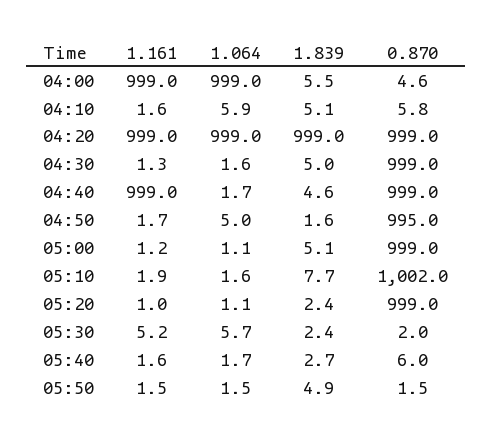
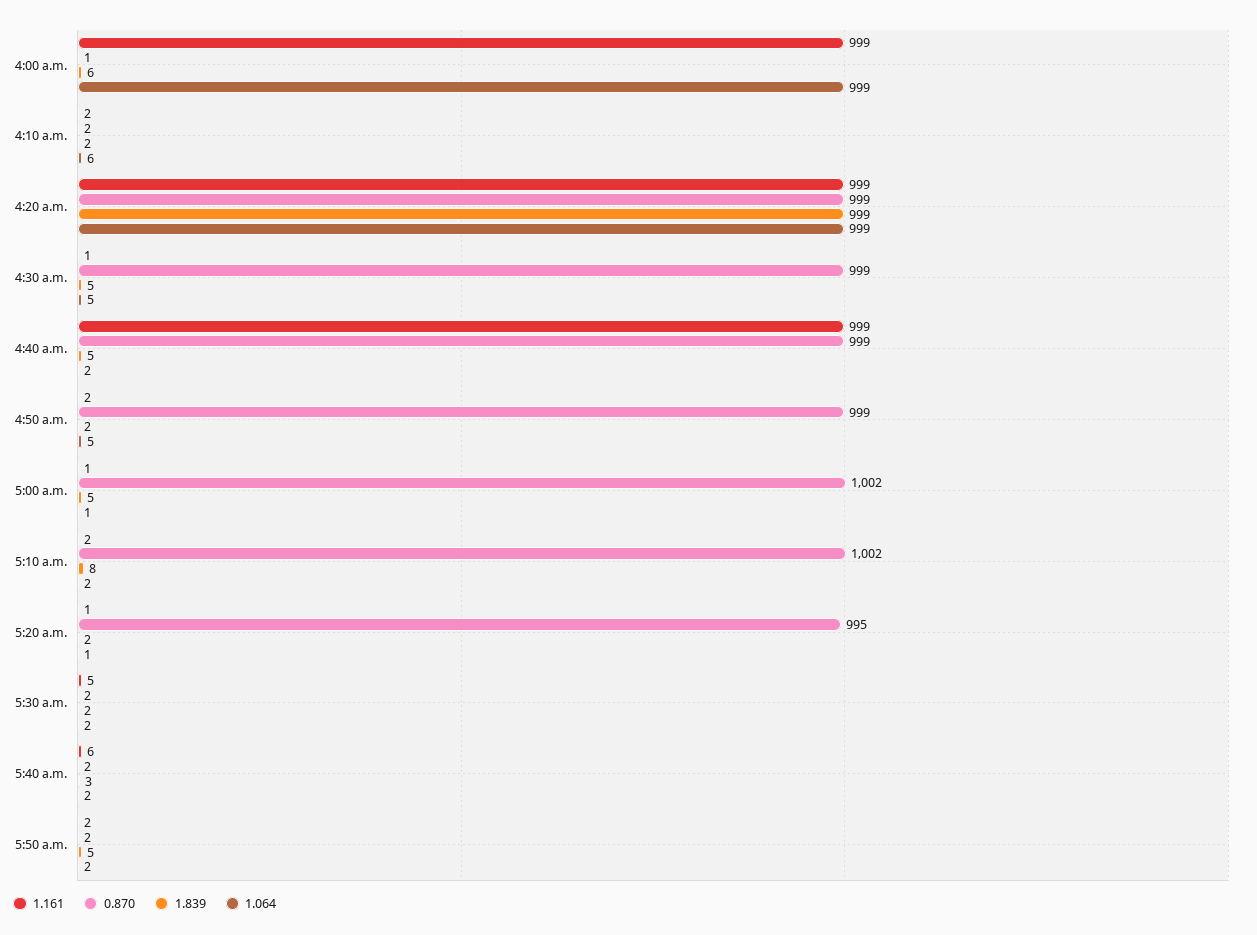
  {
    "1.161": {
      "04:00": 999,
      "04:10": 1.6,
      "04:20": 999,
      "04:30": 1.3,
      "04:40": 999,
      "04:50": 1.7,
      "05:00": 1.2,
      "05:10": 1.9,
      "05:20": 1,
      "05:30": 5.2,
-     "05:40": 1.6,
+     "05:40": 6,
      "05:50": 1.5
    },
    "1.064": {
      "04:00": 999,
      "04:10": 5.9,
      "04:20": 999,
-     "04:30": 1.6,
+     "04:30": 5,
      "04:40": 1.7,
      "04:50": 5,
      "05:00": 1.1,
      "05:10": 1.6,
      "05:20": 1.1,
-     "05:30": 5.7,
+     "05:30": 2,
      "05:40": 1.7,
      "05:50": 1.5
    },
    "1.839": {
      "04:00": 5.5,
-     "04:10": 5.1,
+     "04:10": 2,
      "04:20": 999,
      "04:30": 5,
      "04:40": 4.6,
      "04:50": 1.6,
      "05:00": 5.1,
      "05:10": 7.7,
      "05:20": 2.4,
      "05:30": 2.4,
      "05:40": 2.7,
      "05:50": 4.9
    },
    "0.870": {
-     "04:00": 4.6,
+     "04:00": 1,
-     "04:10": 5.8,
+     "04:10": 2,
      "04:20": 999,
      "04:30": 999,
      "04:40": 999,
-     "04:50": 995,
+     "04:50": 999,
-     "05:00": 999,
+     "05:00": 1002,
      "05:10": 1002,
-     "05:20": 999,
+     "05:20": 995,
      "05:30": 2,
-     "05:40": 6,
+     "05:40": 2,
      "05:50": 1.5
    }
  }

